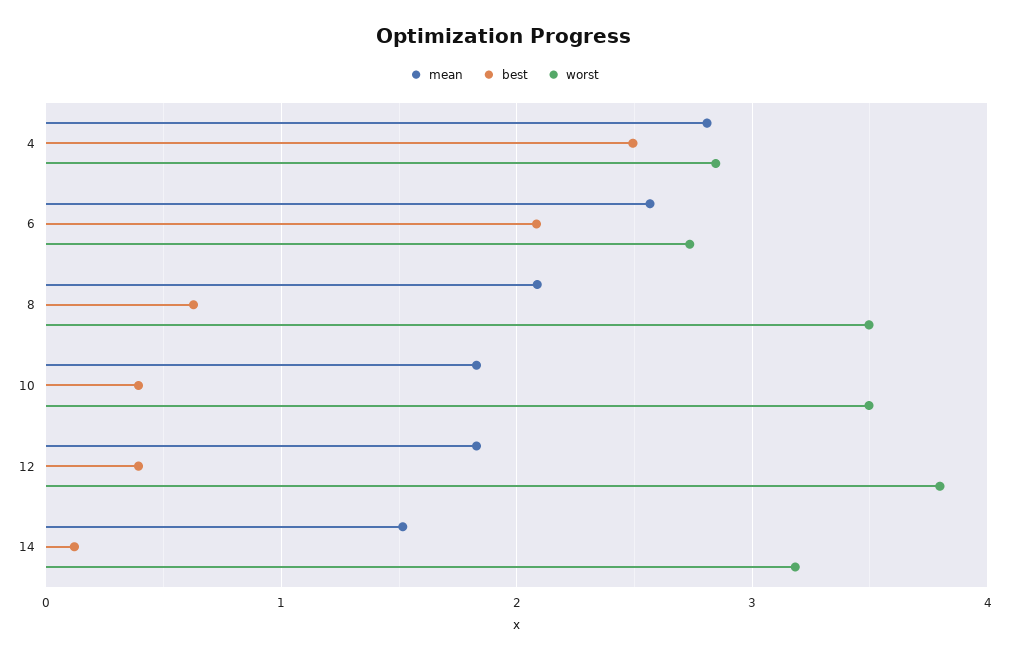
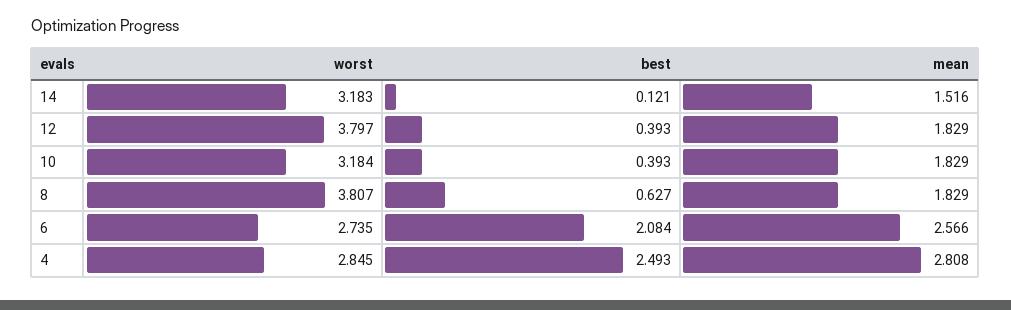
  {
    "mean": {
      "4": 2.808,
      "6": 2.566,
-     "8": 2.1,
+     "8": 1.829,
      "10": 1.829,
      "12": 1.829,
      "14": 1.516
    },
    "best": {
      "4": 2.493,
      "6": 2.084,
      "8": 0.627,
      "10": 0.393,
      "12": 0.393,
      "14": 0.121
    },
    "worst": {
      "4": 2.845,
      "6": 2.735,
-     "8": 3.5,
+     "8": 3.807,
-     "10": 3.5,
+     "10": 3.184,
      "12": 3.797,
      "14": 3.183
    }
  }

